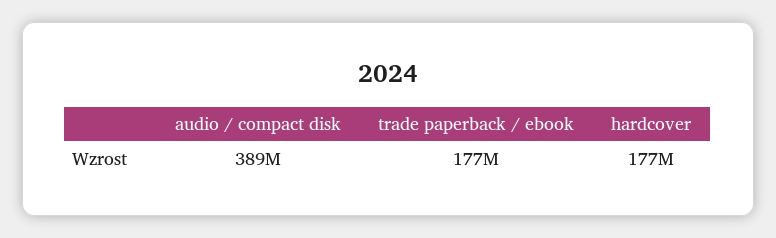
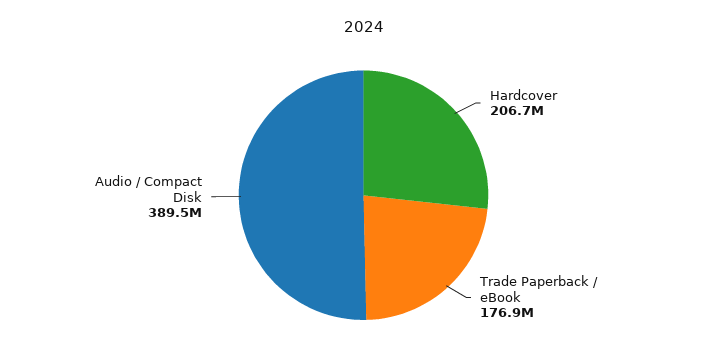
  {
    "audio / compact disk": 389500000,
    "trade paperback / ebook": 176900000,
-   "hardcover": 177000000
+   "hardcover": 206700000
  }

